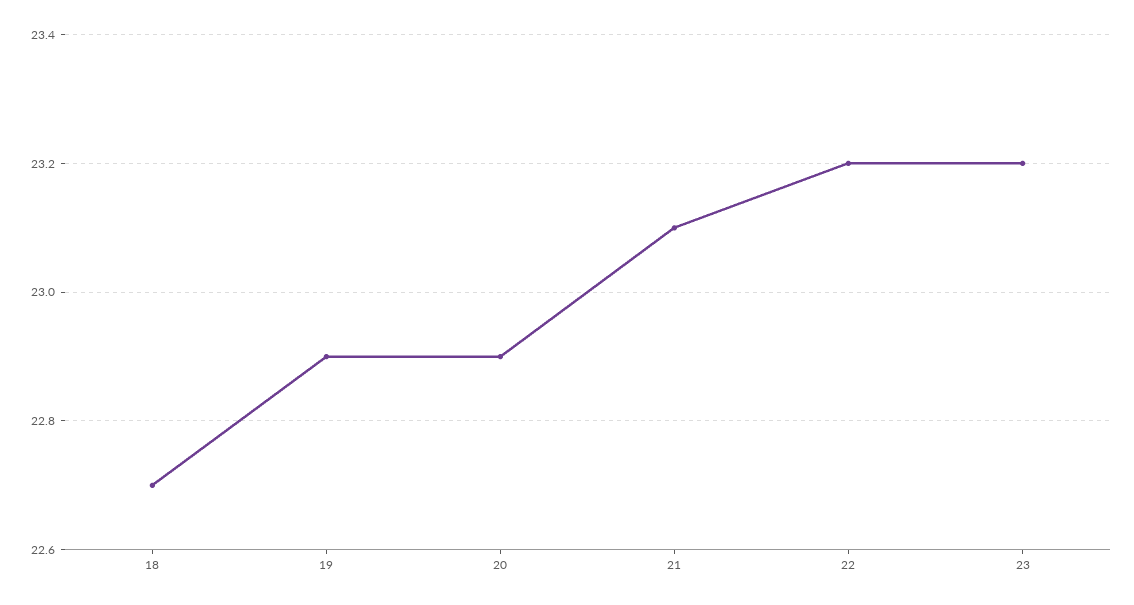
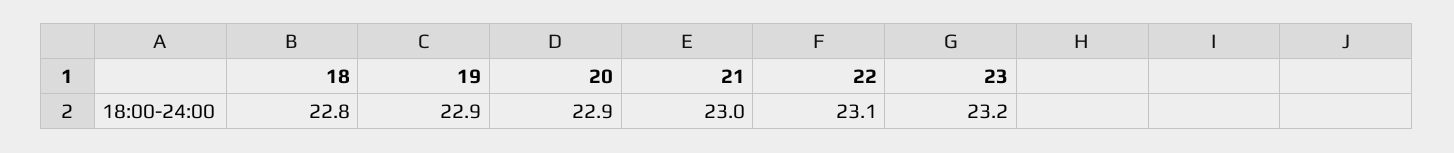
  {
-   "18": 22.7,
+   "18": 22.8,
    "19": 22.9,
    "20": 22.9,
-   "21": 23.1,
+   "21": 23,
-   "22": 23.2,
+   "22": 23.1,
    "23": 23.2
  }

